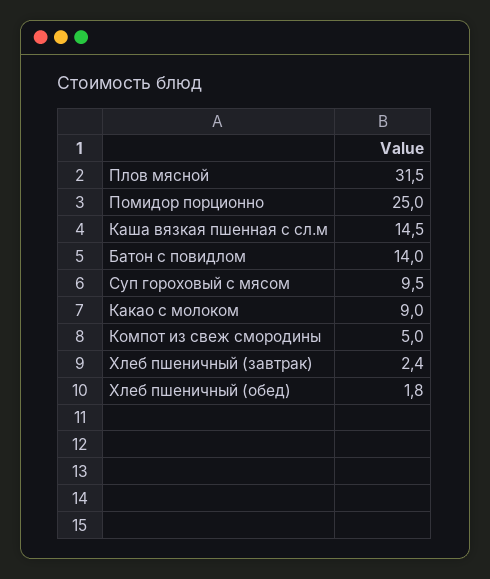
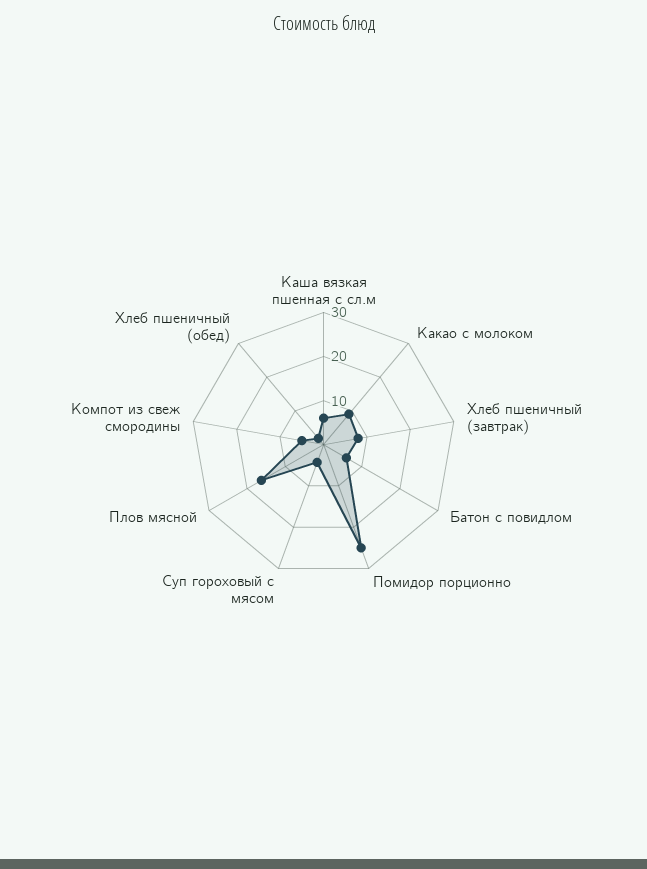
  {
-   "Плов мясной": 31.5,
+   "Плов мясной": 16,
    "Помидор порционно": 25,
-   "Каша вязкая пшенная с сл.м": 14.5,
+   "Каша вязкая пшенная с сл.м": 6,
-   "Батон с повидлом": 14,
+   "Батон с повидлом": 6,
-   "Суп гороховый с мясом": 9.5,
+   "Суп гороховый с мясом": 4,
    "Какао с молоком": 9,
    "Компот из свеж смородины": 5,
-   "Хлеб пшеничный (завтрак)": 2.4,
+   "Хлеб пшеничный (завтрак)": 8,
    "Хлеб пшеничный (обед)": 1.8
  }

